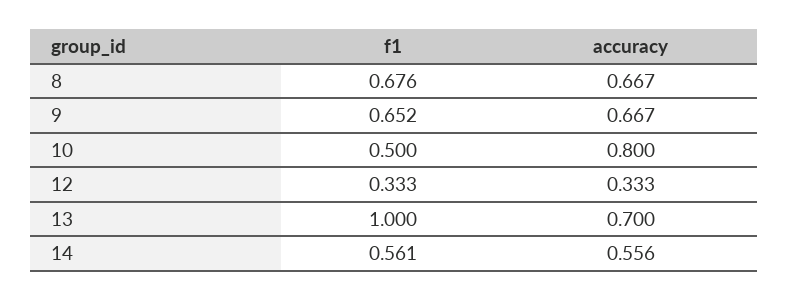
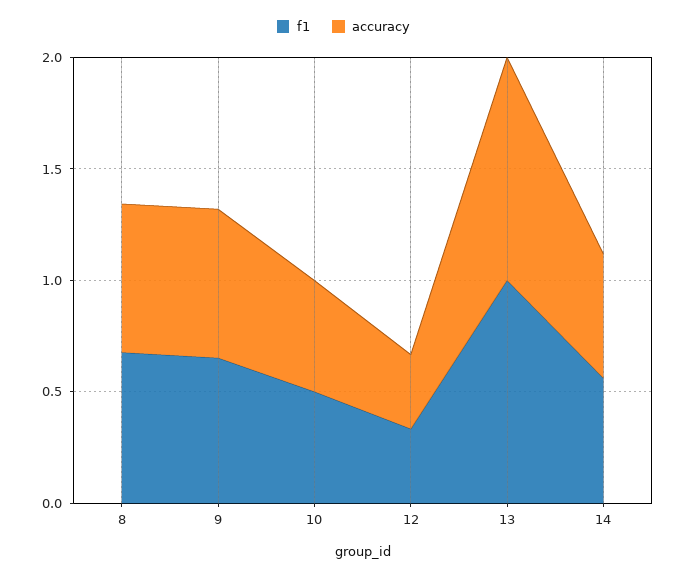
  {
    "f1": {
      "8": 0.676,
      "9": 0.652,
      "10": 0.5,
      "12": 0.333,
      "13": 1,
      "14": 0.561
    },
    "accuracy": {
      "8": 0.667,
      "9": 0.667,
-     "10": 0.8,
+     "10": 0.5,
      "12": 0.333,
-     "13": 0.7,
+     "13": 1,
      "14": 0.556
    }
  }

